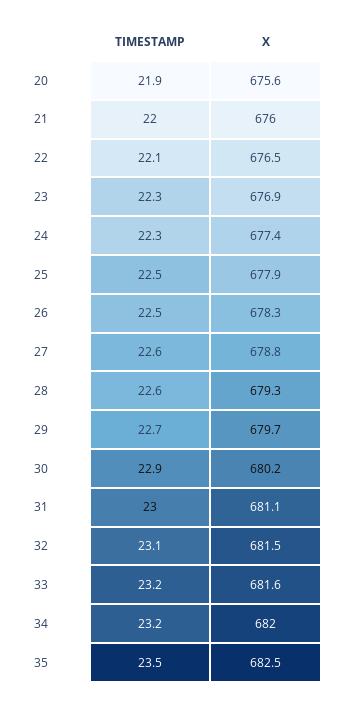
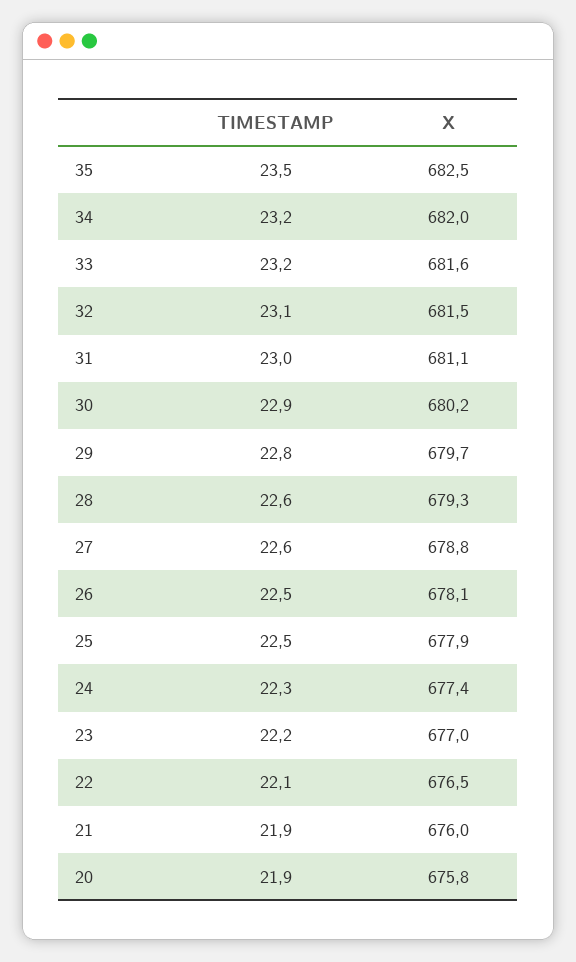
  {
    "TIMESTAMP": {
      "20": 21.9,
-     "21": 22,
+     "21": 21.9,
      "22": 22.1,
-     "23": 22.3,
+     "23": 22.2,
      "24": 22.3,
      "25": 22.5,
      "26": 22.5,
      "27": 22.6,
      "28": 22.6,
-     "29": 22.7,
+     "29": 22.8,
      "30": 22.9,
      "31": 23,
      "32": 23.1,
      "33": 23.2,
      "34": 23.2,
      "35": 23.5
    },
    "X": {
-     "20": 675.6,
+     "20": 675.8,
      "21": 676,
      "22": 676.5,
-     "23": 676.9,
+     "23": 677,
      "24": 677.4,
      "25": 677.9,
-     "26": 678.3,
+     "26": 678.1,
      "27": 678.8,
      "28": 679.3,
      "29": 679.7,
      "30": 680.2,
      "31": 681.1,
      "32": 681.5,
      "33": 681.6,
      "34": 682,
      "35": 682.5
    }
  }

